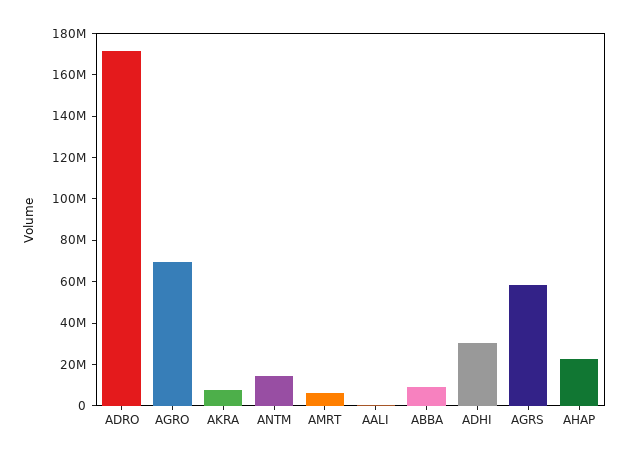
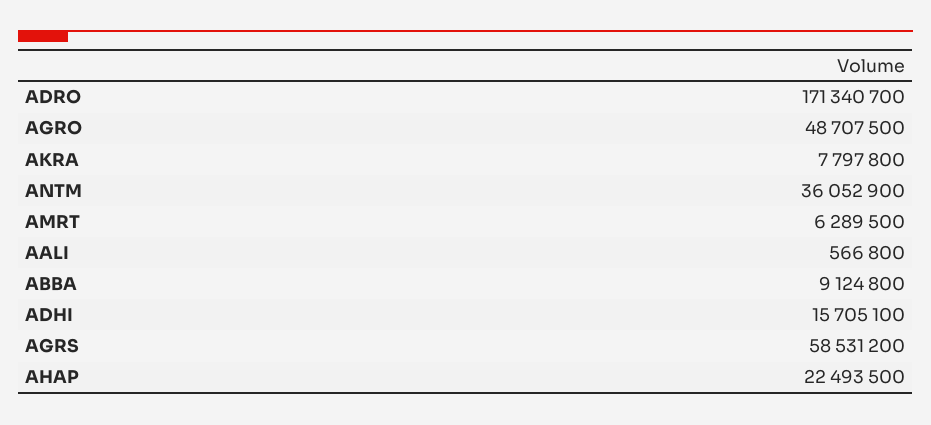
  {
    "ADRO": 171340700,
-   "AGRO": 70000000,
+   "AGRO": 48707500,
    "AKRA": 7797800,
-   "ANTM": 15000000,
+   "ANTM": 36052900,
    "AMRT": 6289500,
    "AALI": 566800,
    "ABBA": 9124800,
-   "ADHI": 30000000,
+   "ADHI": 15705100,
    "AGRS": 58531200,
    "AHAP": 22493500
  }

